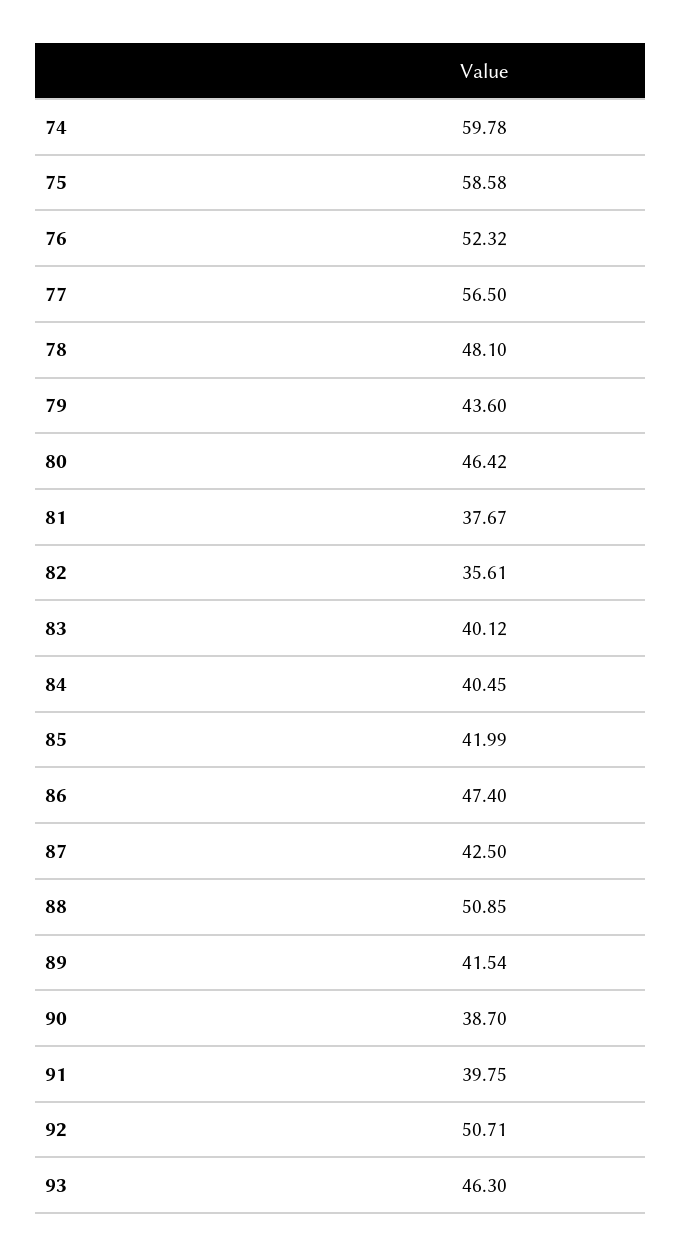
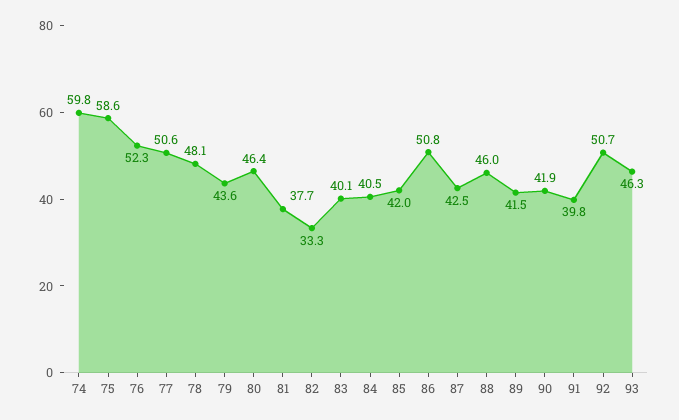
  {
    "74": 59.78,
    "75": 58.58,
    "76": 52.32,
-   "77": 56.5,
+   "77": 50.6,
    "78": 48.1,
    "79": 43.6,
    "80": 46.42,
    "81": 37.67,
-   "82": 35.61,
+   "82": 33.3,
    "83": 40.12,
    "84": 40.45,
    "85": 41.99,
-   "86": 47.4,
+   "86": 50.8,
    "87": 42.5,
-   "88": 50.85,
+   "88": 46,
    "89": 41.54,
-   "90": 38.7,
+   "90": 41.9,
    "91": 39.75,
    "92": 50.71,
    "93": 46.3
  }

